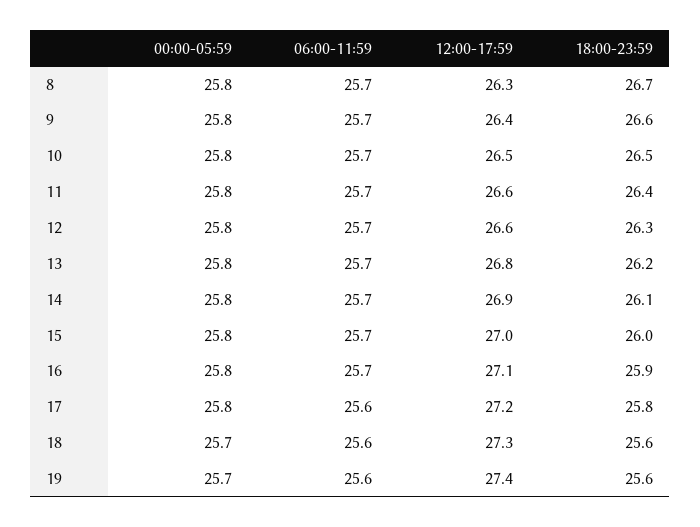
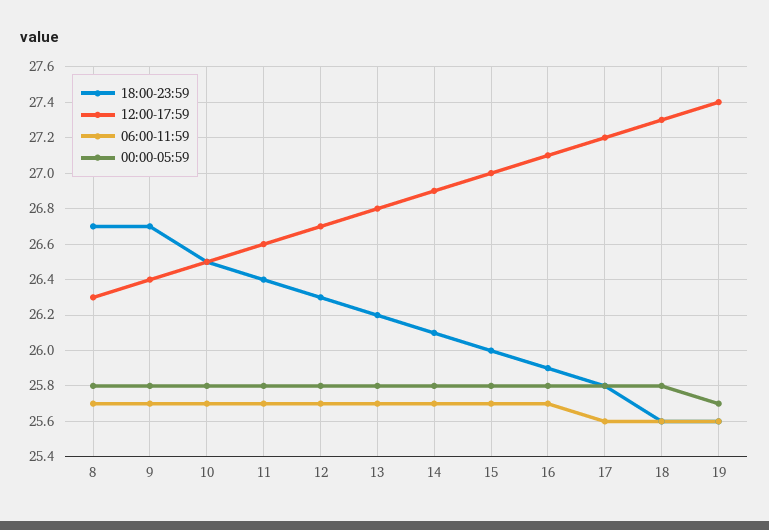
  {
    "00:00-05:59": {
      "8": 25.8,
      "9": 25.8,
      "10": 25.8,
      "11": 25.8,
      "12": 25.8,
      "13": 25.8,
      "14": 25.8,
      "15": 25.8,
      "16": 25.8,
      "17": 25.8,
-     "18": 25.7,
+     "18": 25.8,
      "19": 25.7
    },
    "06:00-11:59": {
      "8": 25.7,
      "9": 25.7,
      "10": 25.7,
      "11": 25.7,
      "12": 25.7,
      "13": 25.7,
      "14": 25.7,
      "15": 25.7,
      "16": 25.7,
      "17": 25.6,
      "18": 25.6,
      "19": 25.6
    },
    "12:00-17:59": {
      "8": 26.3,
      "9": 26.4,
      "10": 26.5,
      "11": 26.6,
-     "12": 26.6,
+     "12": 26.7,
      "13": 26.8,
      "14": 26.9,
      "15": 27,
      "16": 27.1,
      "17": 27.2,
      "18": 27.3,
      "19": 27.4
    },
    "18:00-23:59": {
      "8": 26.7,
-     "9": 26.6,
+     "9": 26.7,
      "10": 26.5,
      "11": 26.4,
      "12": 26.3,
      "13": 26.2,
      "14": 26.1,
      "15": 26,
      "16": 25.9,
      "17": 25.8,
      "18": 25.6,
      "19": 25.6
    }
  }

